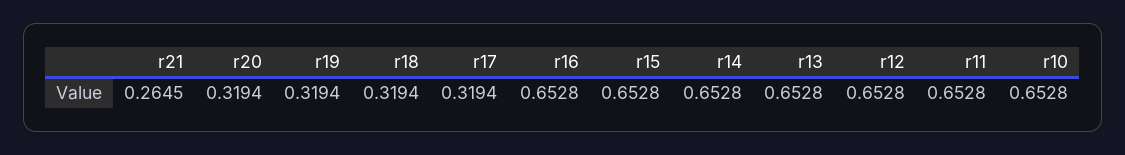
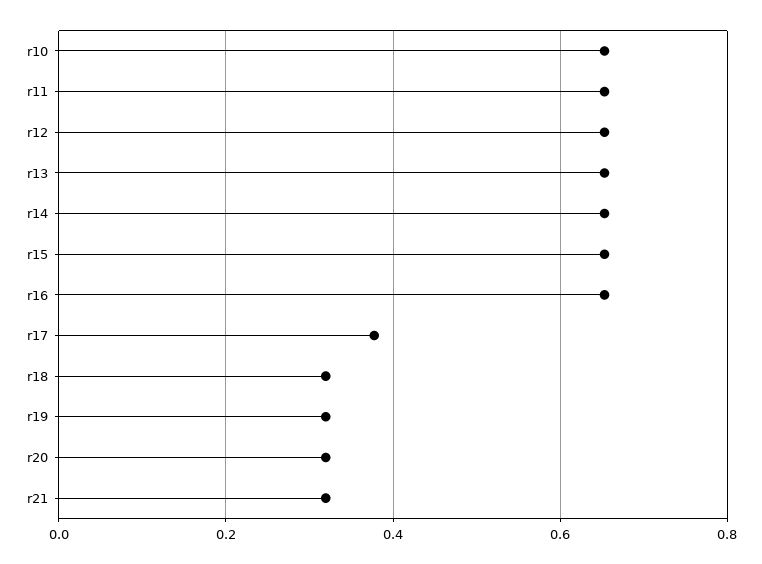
  {
-   "r21": 0.2645,
+   "r21": 0.32,
    "r20": 0.3194,
    "r19": 0.3194,
    "r18": 0.3194,
-   "r17": 0.3194,
+   "r17": 0.38,
    "r16": 0.6528,
    "r15": 0.6528,
    "r14": 0.6528,
    "r13": 0.6528,
    "r12": 0.6528,
    "r11": 0.6528,
    "r10": 0.6528
  }

